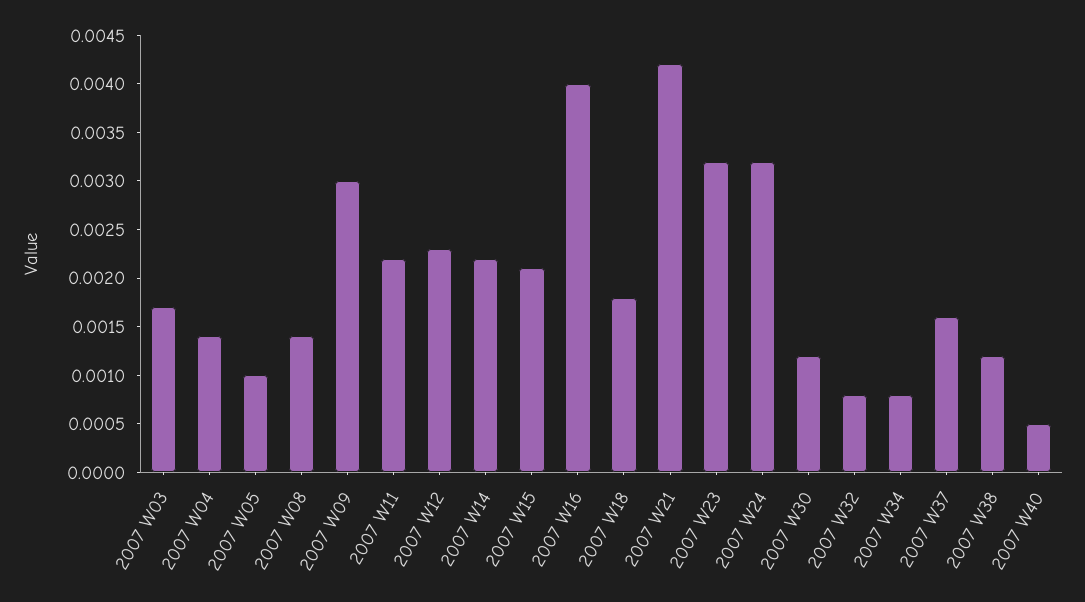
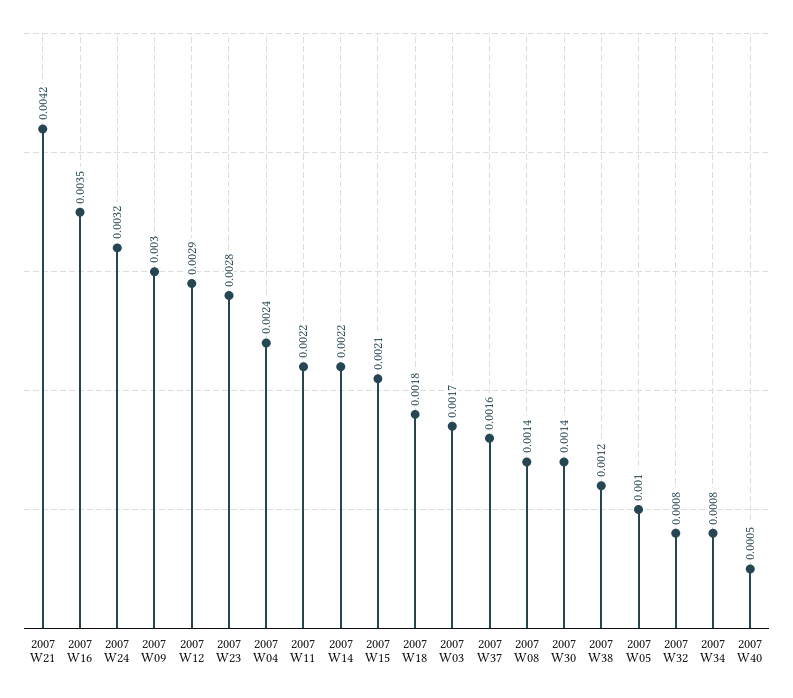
  {
    "2007 W03": 0.0017,
-   "2007 W04": 0.0014,
+   "2007 W04": 0.0024,
    "2007 W05": 0.001,
    "2007 W08": 0.0014,
    "2007 W09": 0.003,
    "2007 W11": 0.0022,
-   "2007 W12": 0.0023,
+   "2007 W12": 0.0029,
    "2007 W14": 0.0022,
    "2007 W15": 0.0021,
-   "2007 W16": 0.004,
+   "2007 W16": 0.0035,
    "2007 W18": 0.0018,
    "2007 W21": 0.0042,
-   "2007 W23": 0.0032,
+   "2007 W23": 0.0028,
    "2007 W24": 0.0032,
-   "2007 W30": 0.0012,
+   "2007 W30": 0.0014,
    "2007 W32": 0.0008,
    "2007 W34": 0.0008,
    "2007 W37": 0.0016,
    "2007 W38": 0.0012,
    "2007 W40": 0.0005
  }

